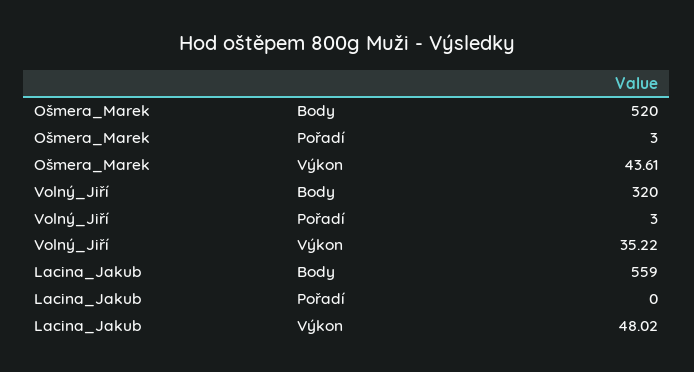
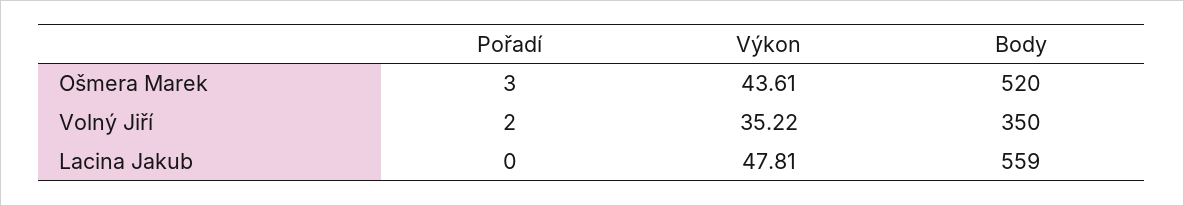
  {
    "Ošmera_Marek": {
      "Body": 520,
      "Pořadí": 3,
      "Výkon": 43.61
    },
    "Volný_Jiří": {
-     "Body": 320,
+     "Body": 350,
-     "Pořadí": 3,
+     "Pořadí": 2,
      "Výkon": 35.22
    },
    "Lacina_Jakub": {
      "Body": 559,
      "Pořadí": 0,
-     "Výkon": 48.02
+     "Výkon": 47.81
    }
  }

